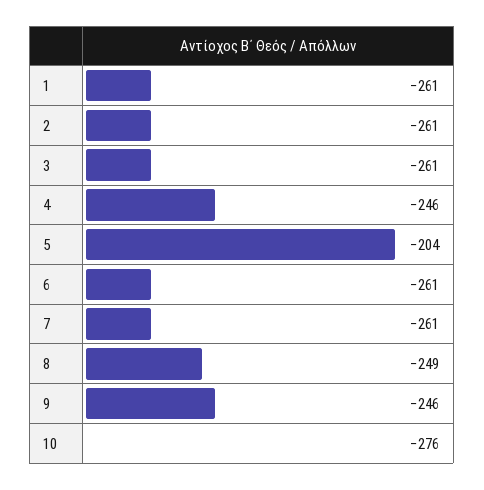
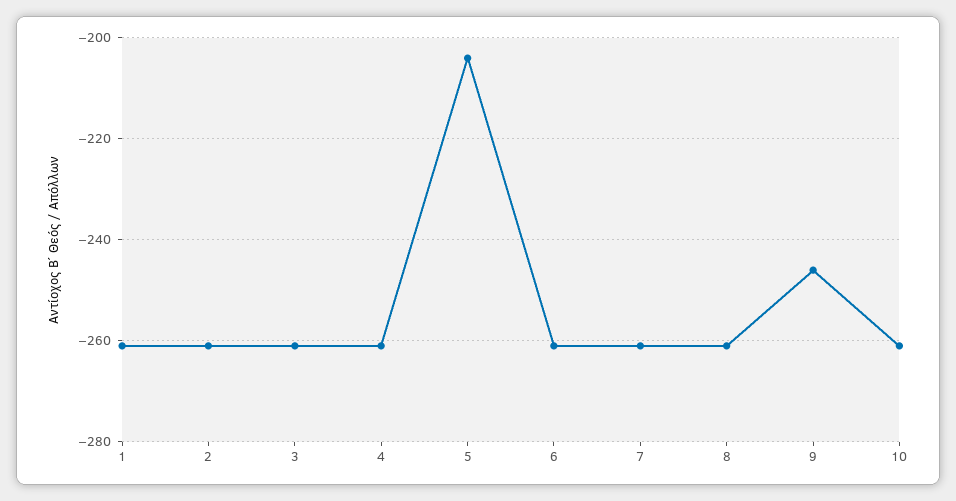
  {
    "1": -261,
    "2": -261,
    "3": -261,
-   "4": -246,
+   "4": -260,
    "5": -204,
    "6": -261,
    "7": -261,
-   "8": -249,
+   "8": -260,
    "9": -246,
-   "10": -276
+   "10": -260
  }

